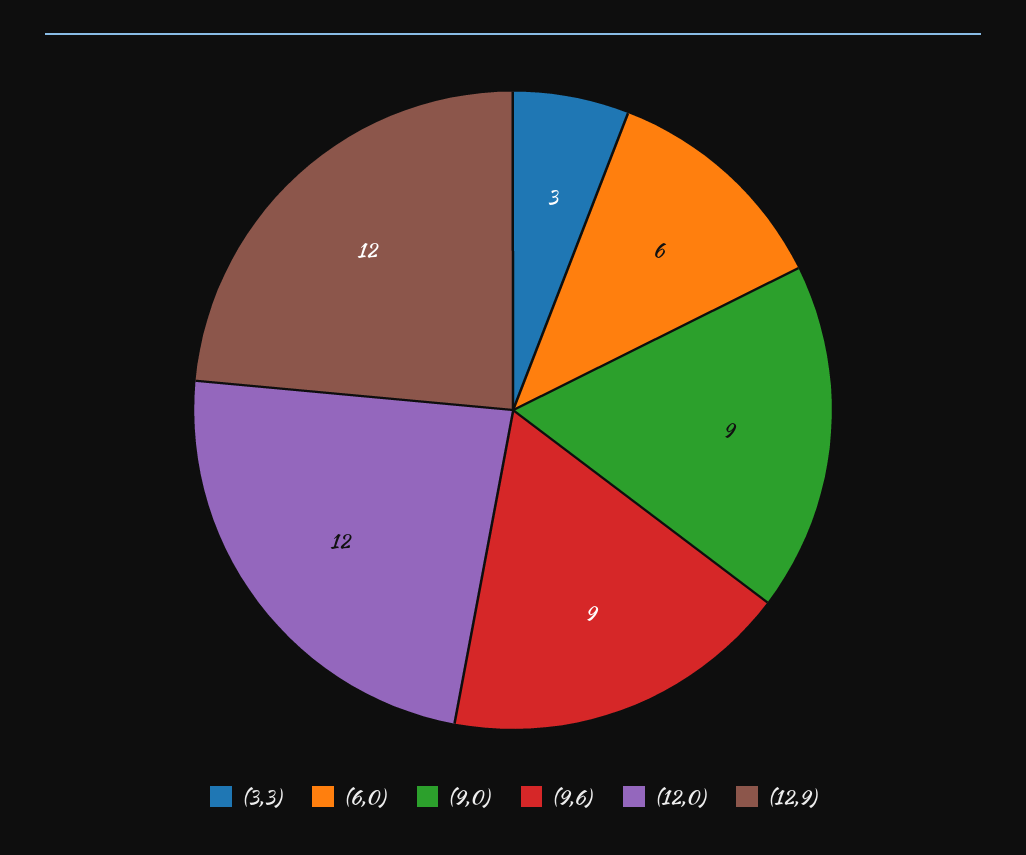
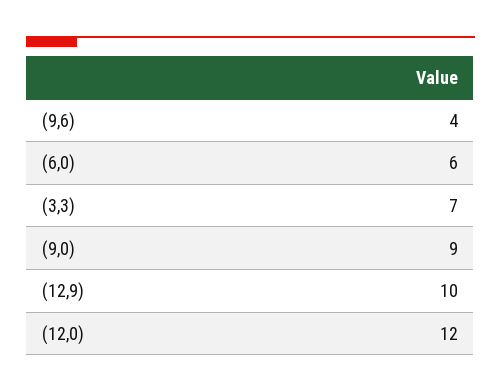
  {
-   "(3,3)": 3,
+   "(3,3)": 7,
    "(6,0)": 6,
    "(9,0)": 9,
-   "(9,6)": 9,
+   "(9,6)": 4,
    "(12,0)": 12,
-   "(12,9)": 12
+   "(12,9)": 10
  }

